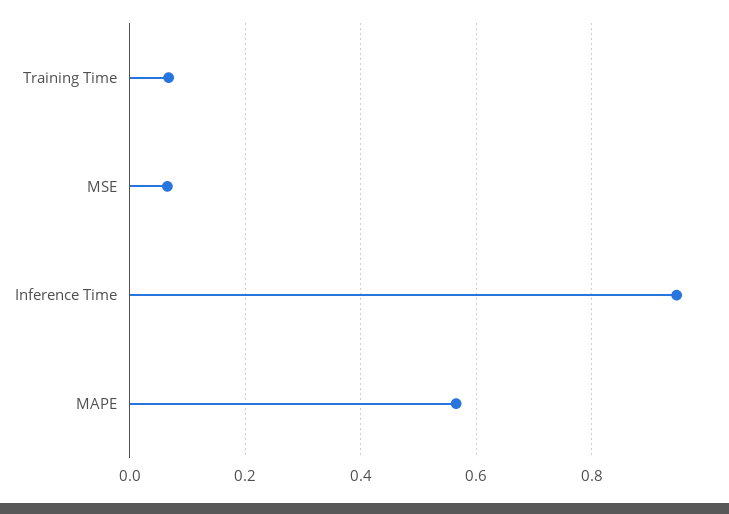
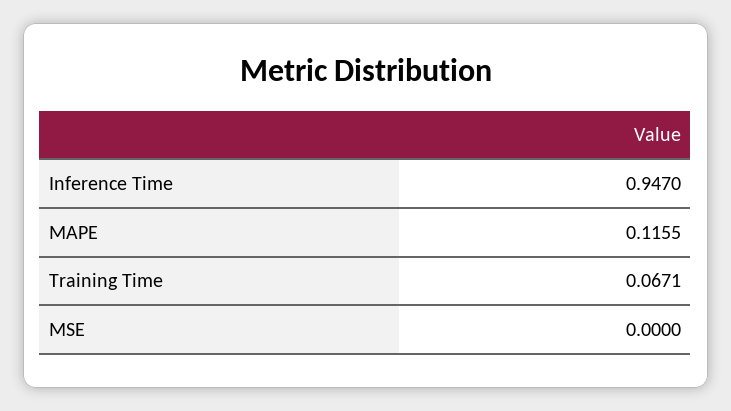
  {
    "Training Time": 0.0671,
-   "MSE": 0.06,
+   "MSE": 0,
    "Inference Time": 0.947,
-   "MAPE": 0.56
+   "MAPE": 0.1155
  }

